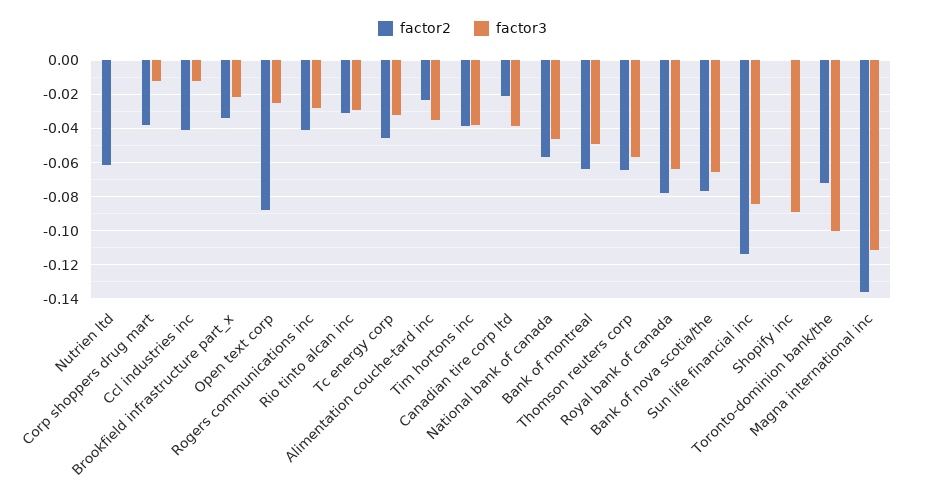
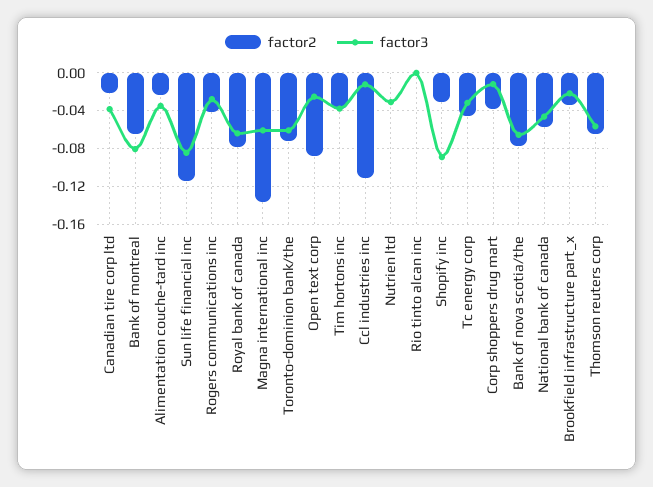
  {
    "factor2": {
-     "Nutrien ltd": -0.06,
+     "Nutrien ltd": 0,
      "Corp shoppers drug mart": -0.04,
-     "Ccl industries inc": -0.04,
+     "Ccl industries inc": -0.11,
      "Brookfield infrastructure part_x": -0.035,
      "Open text corp": -0.09,
      "Rogers communications inc": -0.04,
-     "Rio tinto alcan inc": -0.03,
+     "Rio tinto alcan inc": 0,
      "Tc energy corp": -0.045,
      "Alimentation couche-tard inc": -0.025,
      "Tim hortons inc": -0.04,
      "Canadian tire corp ltd": -0.02,
      "National bank of canada": -0.055,
      "Bank of montreal": -0.065,
      "Thomson reuters corp": -0.065,
      "Royal bank of canada": -0.08,
      "Bank of nova scotia/the": -0.075,
      "Sun life financial inc": -0.115,
-     "Shopify inc": 0,
+     "Shopify inc": -0.03,
      "Toronto-dominion bank/the": -0.07,
      "Magna international inc": -0.135
    },
    "factor3": {
-     "Nutrien ltd": 0,
+     "Nutrien ltd": -0.03,
      "Corp shoppers drug mart": -0.01,
      "Ccl industries inc": -0.01,
      "Brookfield infrastructure part_x": -0.02,
      "Open text corp": -0.025,
      "Rogers communications inc": -0.03,
-     "Rio tinto alcan inc": -0.03,
+     "Rio tinto alcan inc": 0,
      "Tc energy corp": -0.03,
      "Alimentation couche-tard inc": -0.035,
      "Tim hortons inc": -0.04,
      "Canadian tire corp ltd": -0.04,
      "National bank of canada": -0.045,
-     "Bank of montreal": -0.05,
+     "Bank of montreal": -0.08,
      "Thomson reuters corp": -0.055,
      "Royal bank of canada": -0.065,
      "Bank of nova scotia/the": -0.065,
      "Sun life financial inc": -0.085,
      "Shopify inc": -0.09,
-     "Toronto-dominion bank/the": -0.1,
+     "Toronto-dominion bank/the": -0.06,
-     "Magna international inc": -0.11
+     "Magna international inc": -0.06
    }
  }

